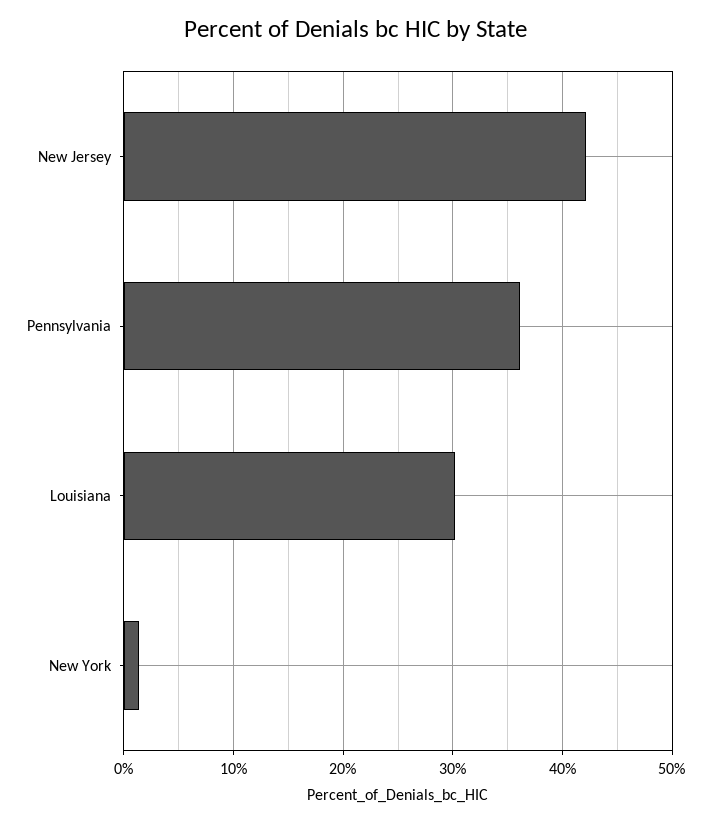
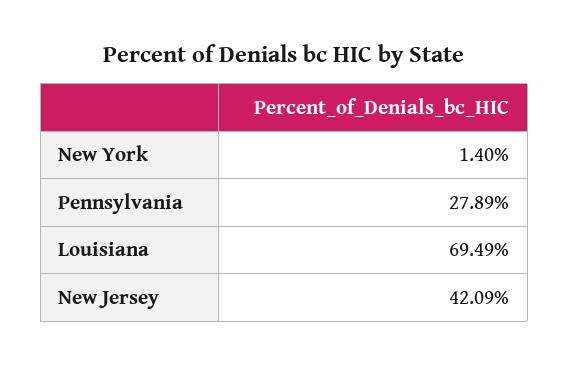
  {
    "New Jersey": 42.09,
-   "Pennsylvania": 36,
+   "Pennsylvania": 27.89,
-   "Louisiana": 30,
+   "Louisiana": 69.49,
    "New York": 1.4
  }

